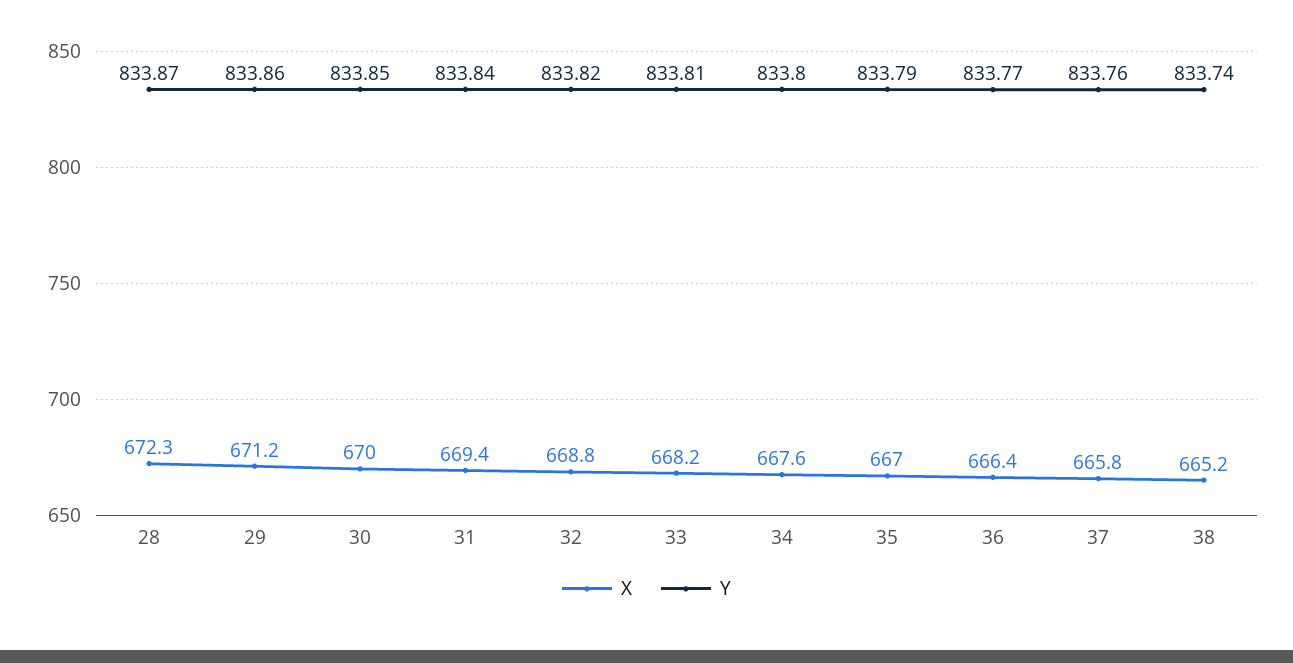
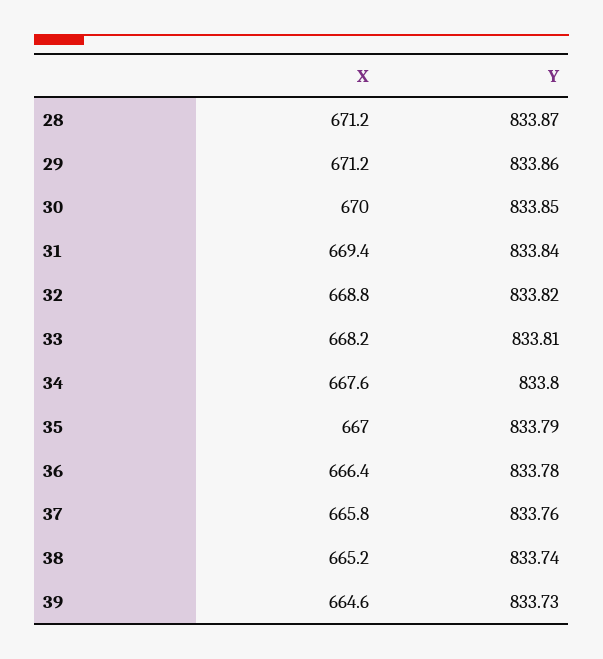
  {
    "X": {
-     "28": 672.3,
+     "28": 671.2,
      "29": 671.2,
      "30": 670,
      "31": 669.4,
      "32": 668.8,
      "33": 668.2,
      "34": 667.6,
      "35": 667,
      "36": 666.4,
      "37": 665.8,
-     "38": 665.2
+     "38": 665.2,
+     "39": 664.6
    },
    "Y": {
      "28": 833.87,
      "29": 833.86,
      "30": 833.85,
      "31": 833.84,
      "32": 833.82,
      "33": 833.81,
      "34": 833.8,
      "35": 833.79,
-     "36": 833.77,
+     "36": 833.78,
      "37": 833.76,
-     "38": 833.74
+     "38": 833.74,
+     "39": 833.73
    }
  }

